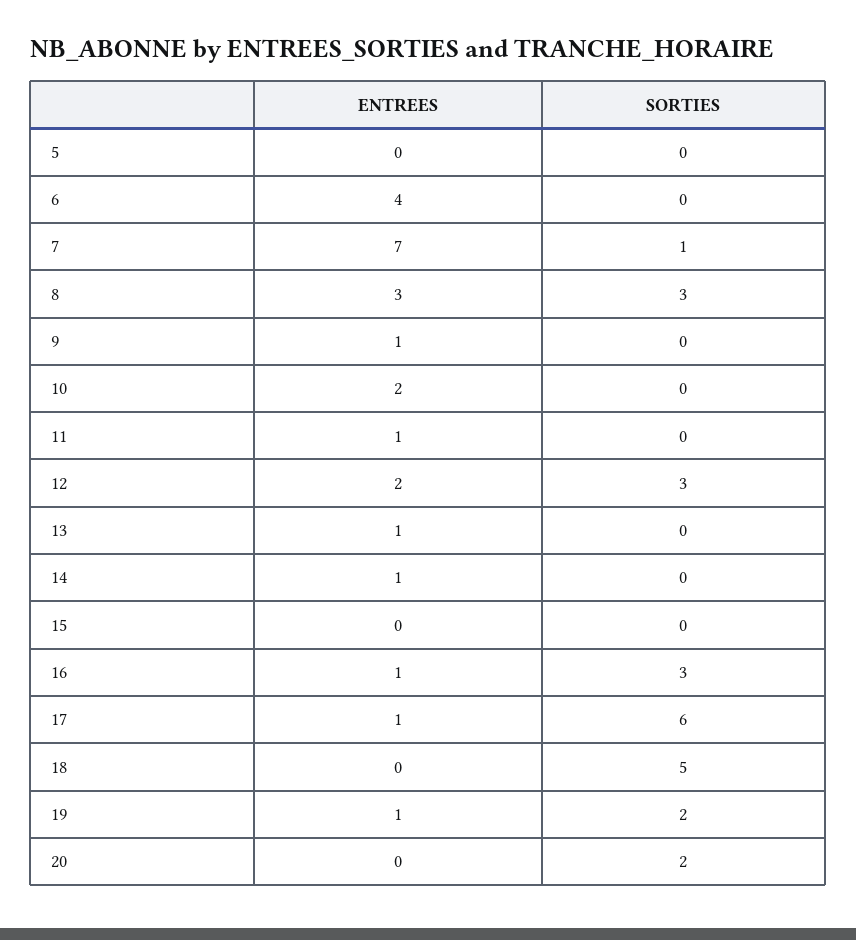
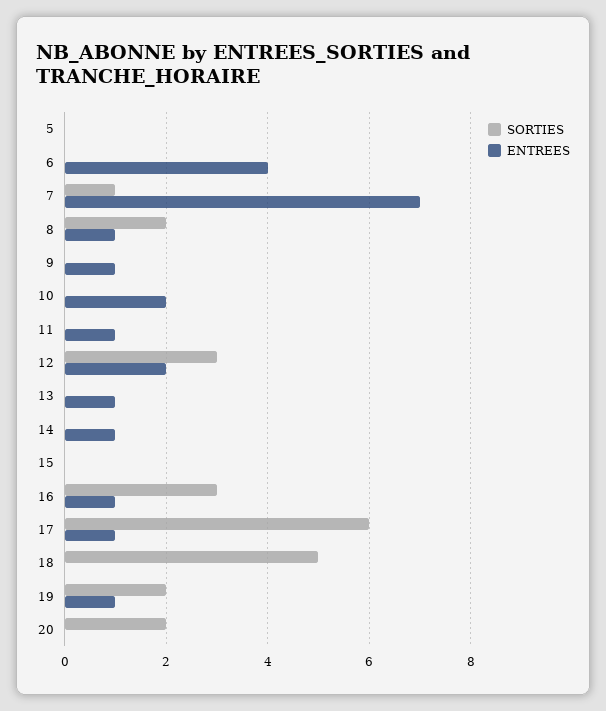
  {
    "ENTREES": {
      "5": 0,
      "6": 4,
      "7": 7,
-     "8": 3,
+     "8": 1,
      "9": 1,
      "10": 2,
      "11": 1,
      "12": 2,
      "13": 1,
      "14": 1,
      "15": 0,
      "16": 1,
      "17": 1,
      "18": 0,
      "19": 1,
      "20": 0
    },
    "SORTIES": {
      "5": 0,
      "6": 0,
      "7": 1,
-     "8": 3,
+     "8": 2,
      "9": 0,
      "10": 0,
      "11": 0,
      "12": 3,
      "13": 0,
      "14": 0,
      "15": 0,
      "16": 3,
      "17": 6,
      "18": 5,
      "19": 2,
      "20": 2
    }
  }

